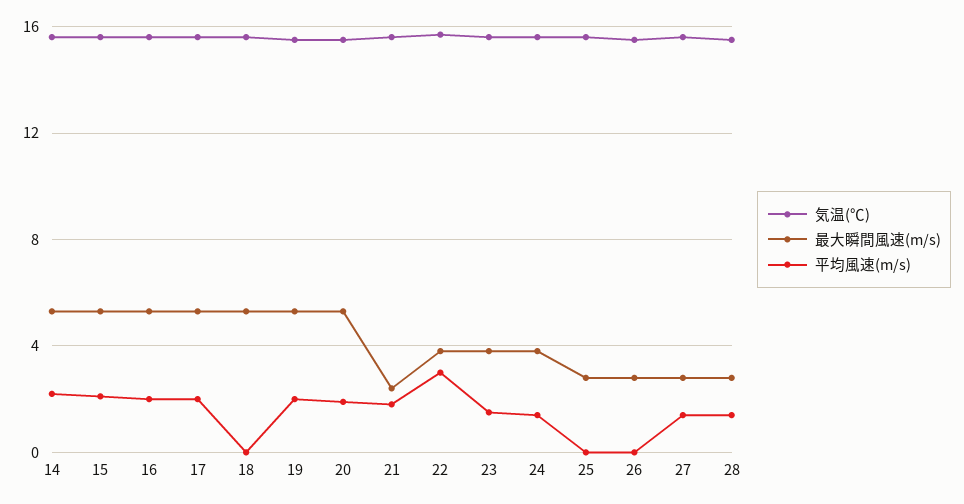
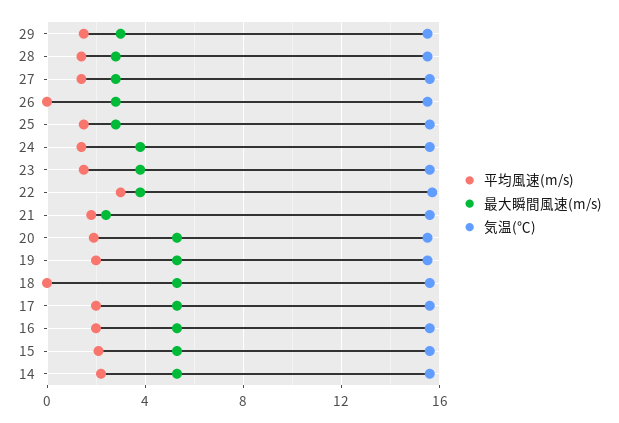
  {
    "気温(℃)": {
      "14": 15.5,
      "15": 15.5,
      "16": 15.5,
      "17": 15.5,
      "18": 15.5,
      "19": 15.5,
      "20": 15.5,
      "21": 15.5,
      "22": 15.5,
      "23": 15.5,
      "24": 15.5,
      "25": 15.5,
      "26": 15.5,
      "27": 15.5,
-     "28": 15.5
+     "28": 15.5,
+     "29": 15.5
    },
    "最大瞬間風速(m/s)": {
      "14": 5.5,
      "15": 5.5,
      "16": 5.5,
      "17": 5.5,
      "18": 5.5,
      "19": 5.5,
      "20": 5.5,
      "21": 2.5,
      "22": 4,
      "23": 4,
      "24": 4,
      "25": 3,
      "26": 3,
      "27": 3,
-     "28": 3
+     "28": 3,
+     "29": 3
    },
    "平均風速(m/s)": {
      "14": 2,
      "15": 2,
      "16": 2,
      "17": 2,
      "18": 0,
      "19": 2,
      "20": 2,
      "21": 2,
      "22": 3,
      "23": 1.5,
      "24": 1.5,
-     "25": 0,
+     "25": 1.5,
      "26": 0,
      "27": 1.5,
-     "28": 1.5
+     "28": 1.5,
+     "29": 1.5
    }
  }

